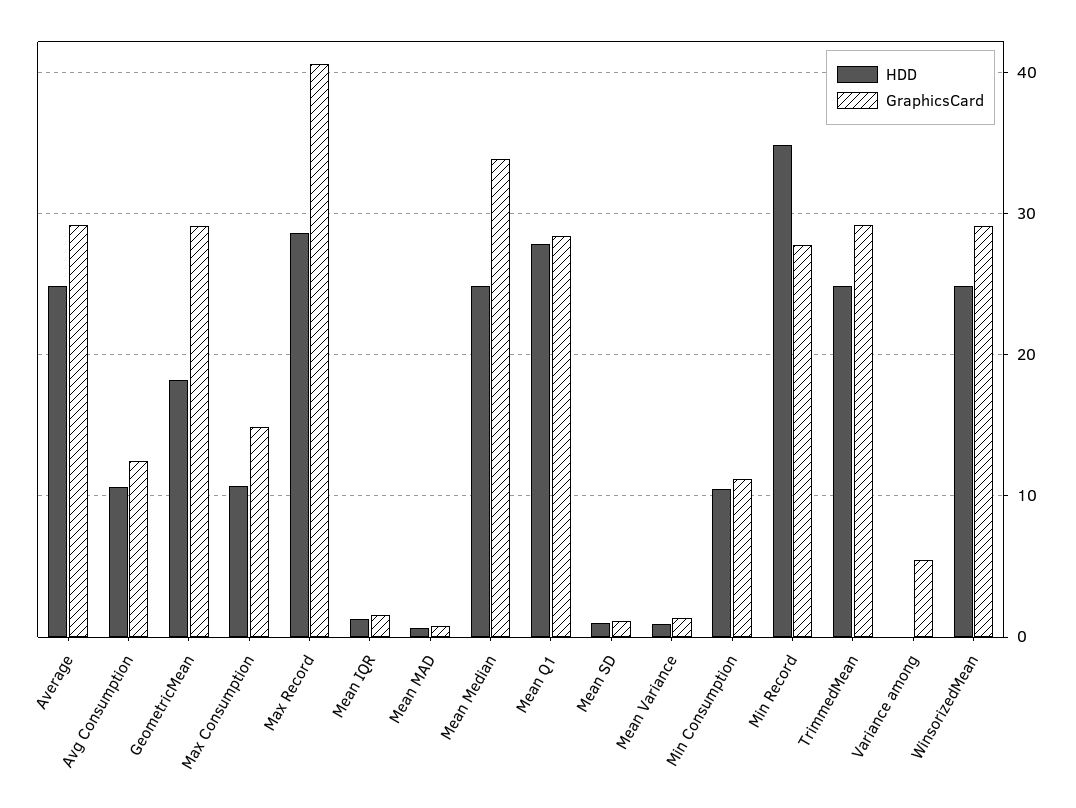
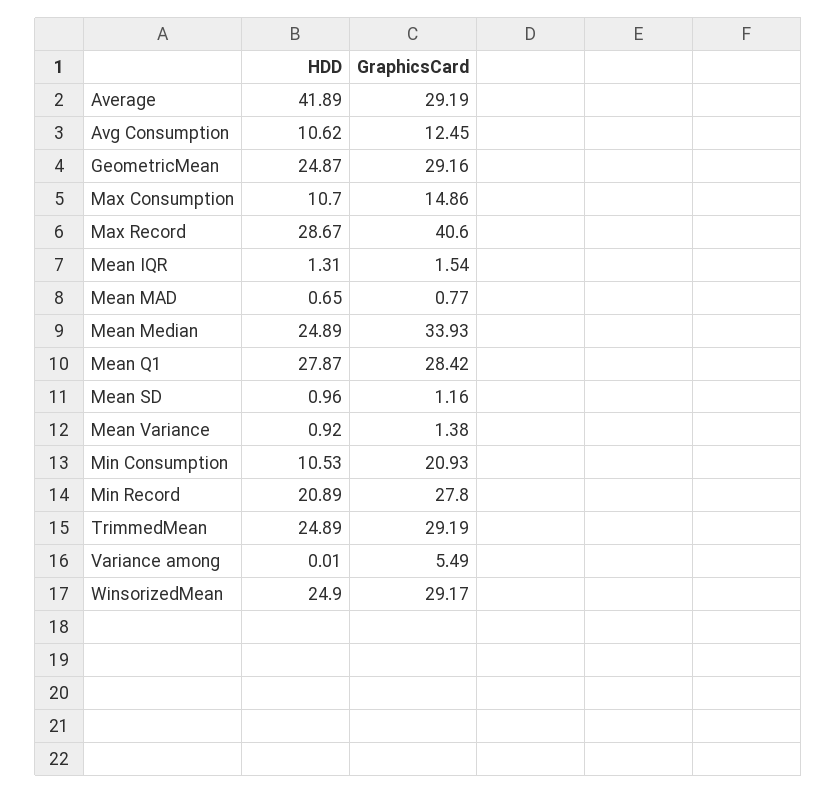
  {
    "HDD": {
-     "Average": 25,
+     "Average": 41.89,
      "Avg Consumption": 10.62,
-     "GeometricMean": 18,
+     "GeometricMean": 24.87,
      "Max Consumption": 10.7,
      "Max Record": 28.67,
      "Mean IQR": 1.31,
      "Mean MAD": 0.65,
      "Mean Median": 24.89,
      "Mean Q1": 27.87,
      "Mean SD": 0.96,
      "Mean Variance": 0.92,
      "Min Consumption": 10.53,
-     "Min Record": 35,
+     "Min Record": 20.89,
      "TrimmedMean": 24.89,
      "Variance among": 0.01,
      "WinsorizedMean": 24.9
    },
    "GraphicsCard": {
      "Average": 29.19,
      "Avg Consumption": 12.45,
      "GeometricMean": 29.16,
      "Max Consumption": 14.86,
      "Max Record": 40.6,
      "Mean IQR": 1.54,
      "Mean MAD": 0.77,
      "Mean Median": 33.93,
      "Mean Q1": 28.42,
      "Mean SD": 1.16,
      "Mean Variance": 1.38,
-     "Min Consumption": 11,
+     "Min Consumption": 20.93,
      "Min Record": 27.8,
      "TrimmedMean": 29.19,
      "Variance among": 5.49,
      "WinsorizedMean": 29.17
    }
  }

